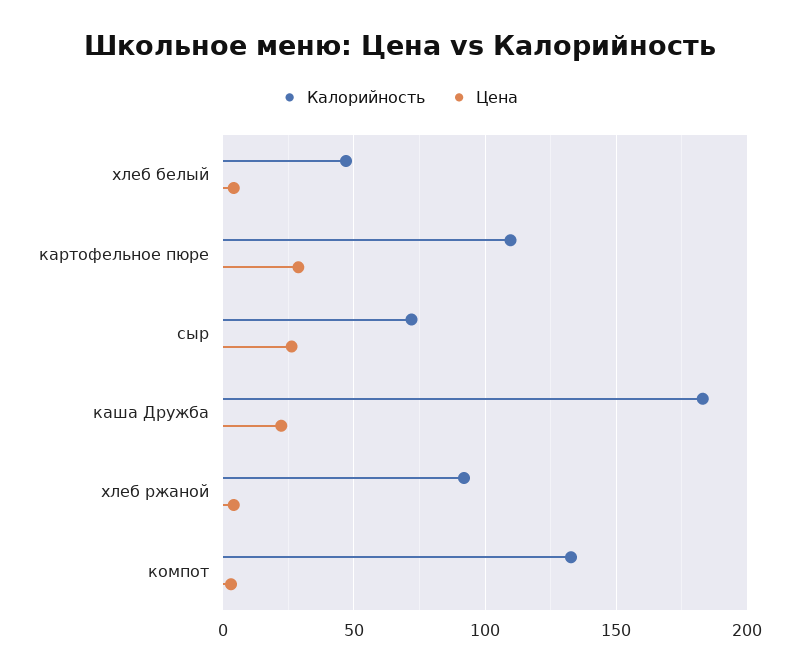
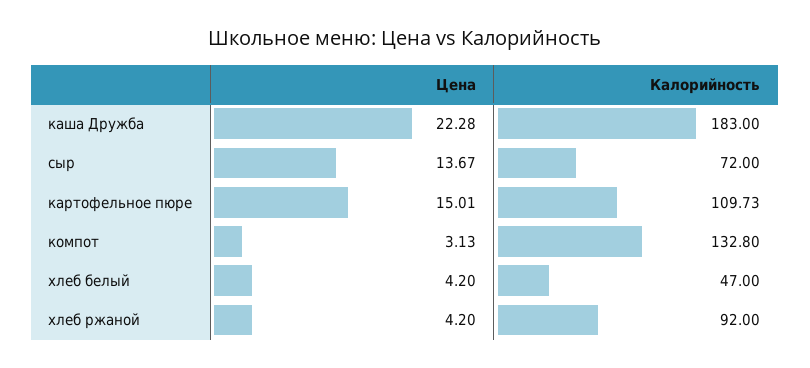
  {
    "Калорийность": {
      "хлеб белый": 47,
      "картофельное пюре": 109.73,
      "сыр": 72,
      "каша Дружба": 183,
      "хлеб ржаной": 92,
      "компот": 132.8
    },
    "Цена": {
      "хлеб белый": 4.2,
-     "картофельное пюре": 30,
+     "картофельное пюре": 15.01,
-     "сыр": 25,
+     "сыр": 13.67,
      "каша Дружба": 22.28,
      "хлеб ржаной": 4.2,
      "компот": 3.13
    }
  }

